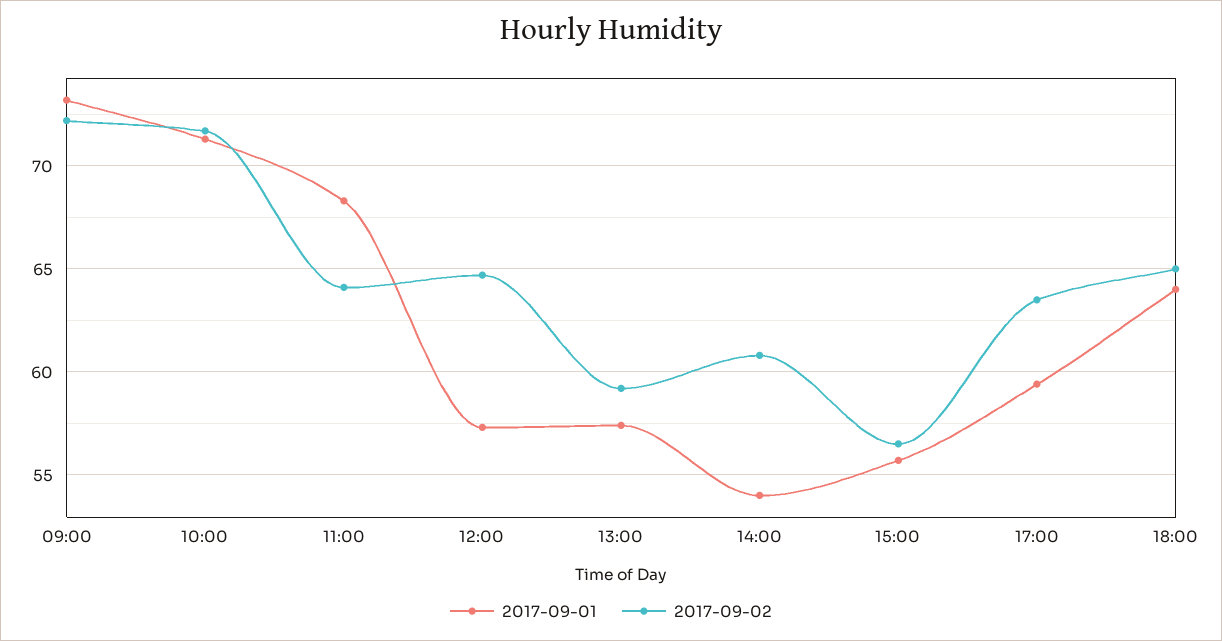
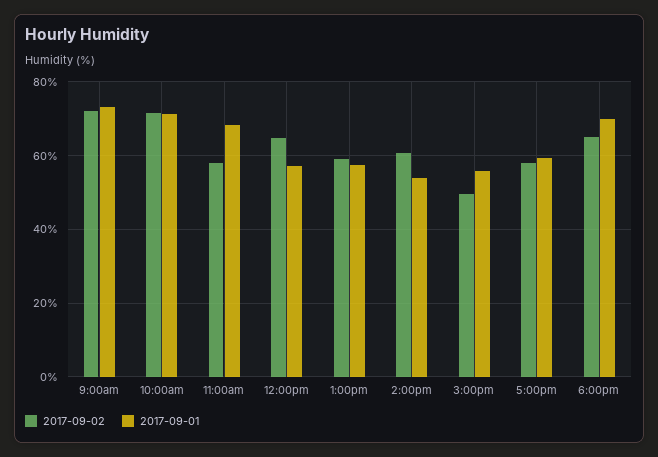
  {
    "2017-09-01": {
      "09:00": 73,
      "10:00": 71.5,
      "11:00": 68.5,
      "12:00": 57.5,
      "13:00": 57.5,
      "14:00": 54,
      "15:00": 55.5,
      "17:00": 59.5,
-     "18:00": 64
+     "18:00": 70
    },
    "2017-09-02": {
      "09:00": 72,
      "10:00": 71.5,
-     "11:00": 64,
+     "11:00": 58,
      "12:00": 64.5,
      "13:00": 59,
      "14:00": 61,
-     "15:00": 56.5,
+     "15:00": 50,
-     "17:00": 63.5,
+     "17:00": 58,
      "18:00": 65
    }
  }

